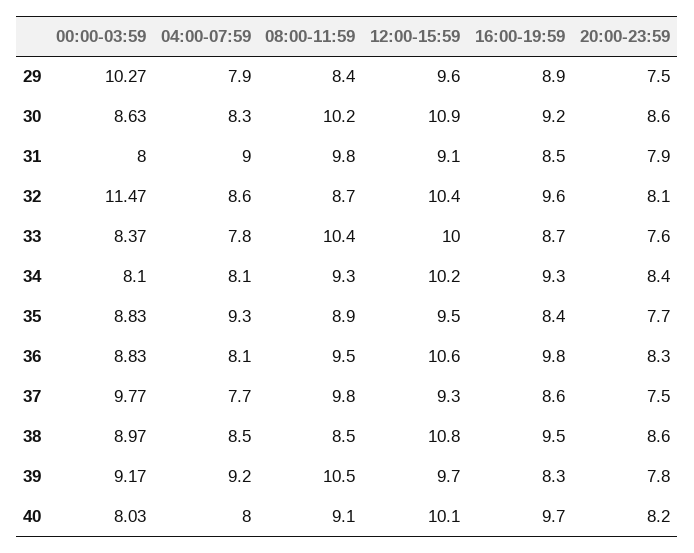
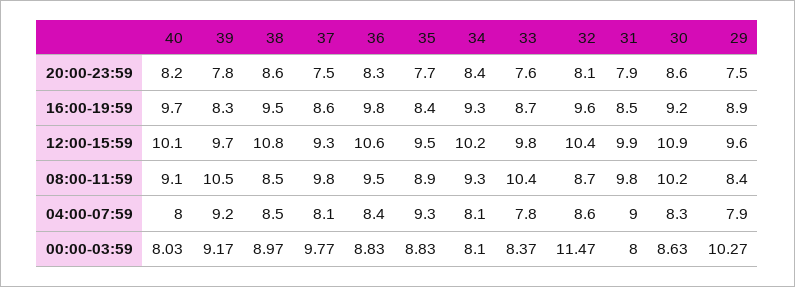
  {
    "00:00-03:59": {
      "29": 10.27,
      "30": 8.63,
      "31": 8,
      "32": 11.47,
      "33": 8.37,
      "34": 8.1,
      "35": 8.83,
      "36": 8.83,
      "37": 9.77,
      "38": 8.97,
      "39": 9.17,
      "40": 8.03
    },
    "04:00-07:59": {
      "29": 7.9,
      "30": 8.3,
      "31": 9,
      "32": 8.6,
      "33": 7.8,
      "34": 8.1,
      "35": 9.3,
-     "36": 8.1,
+     "36": 8.4,
-     "37": 7.7,
+     "37": 8.1,
      "38": 8.5,
      "39": 9.2,
      "40": 8
    },
    "08:00-11:59": {
      "29": 8.4,
      "30": 10.2,
      "31": 9.8,
      "32": 8.7,
      "33": 10.4,
      "34": 9.3,
      "35": 8.9,
      "36": 9.5,
      "37": 9.8,
      "38": 8.5,
      "39": 10.5,
      "40": 9.1
    },
    "12:00-15:59": {
      "29": 9.6,
      "30": 10.9,
-     "31": 9.1,
+     "31": 9.9,
      "32": 10.4,
-     "33": 10,
+     "33": 9.8,
      "34": 10.2,
      "35": 9.5,
      "36": 10.6,
      "37": 9.3,
      "38": 10.8,
      "39": 9.7,
      "40": 10.1
    },
    "16:00-19:59": {
      "29": 8.9,
      "30": 9.2,
      "31": 8.5,
      "32": 9.6,
      "33": 8.7,
      "34": 9.3,
      "35": 8.4,
      "36": 9.8,
      "37": 8.6,
      "38": 9.5,
      "39": 8.3,
      "40": 9.7
    },
    "20:00-23:59": {
      "29": 7.5,
      "30": 8.6,
      "31": 7.9,
      "32": 8.1,
      "33": 7.6,
      "34": 8.4,
      "35": 7.7,
      "36": 8.3,
      "37": 7.5,
      "38": 8.6,
      "39": 7.8,
      "40": 8.2
    }
  }

